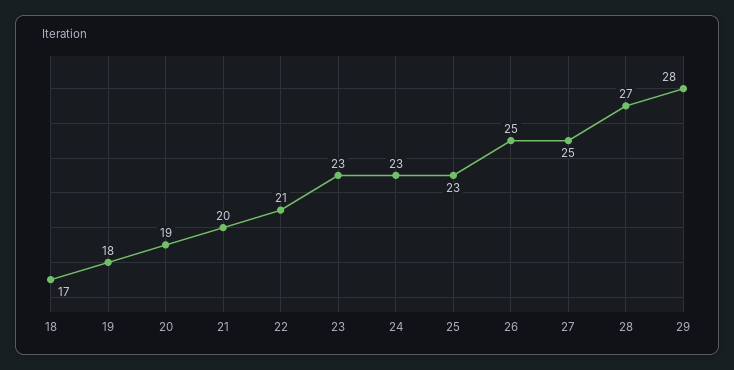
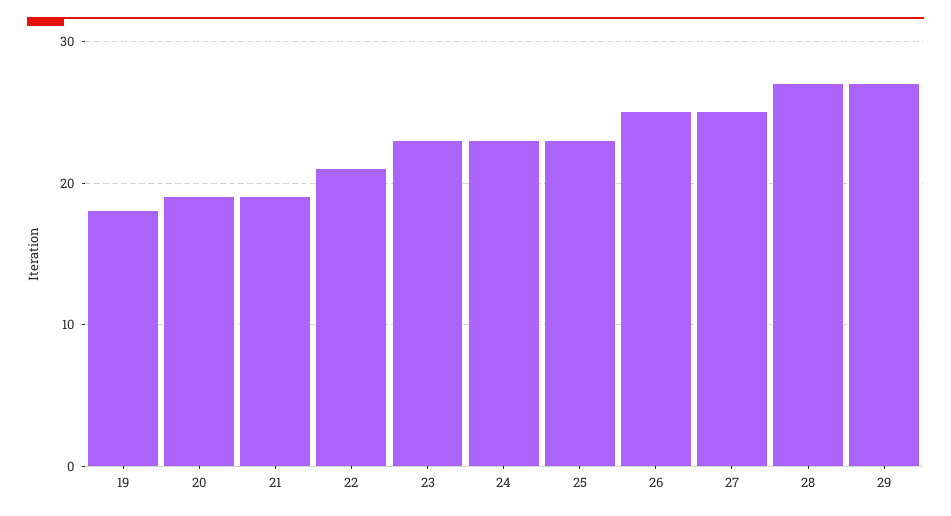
  {
-   "18": 17,
    "19": 18,
    "20": 19,
-   "21": 20,
+   "21": 19,
    "22": 21,
    "23": 23,
    "24": 23,
    "25": 23,
    "26": 25,
    "27": 25,
    "28": 27,
-   "29": 28
+   "29": 27
  }

